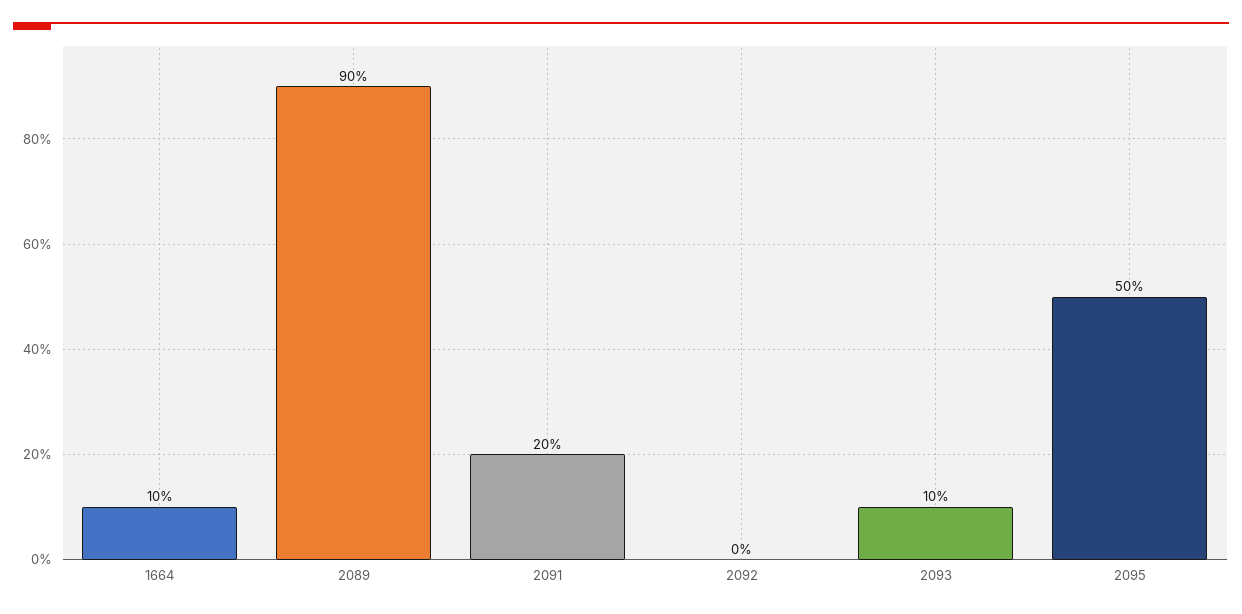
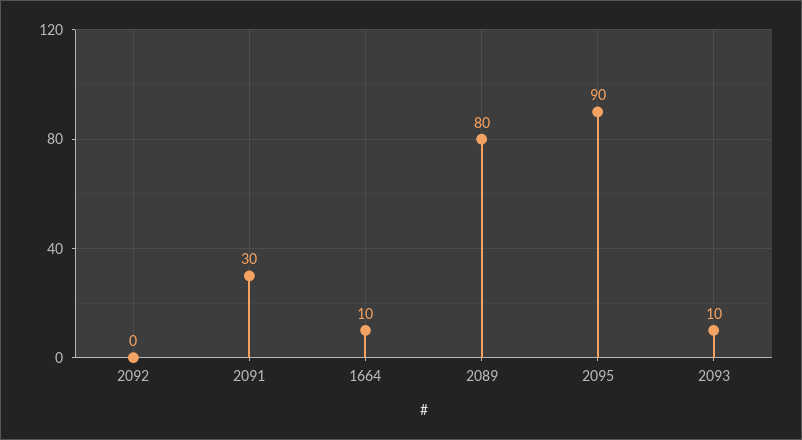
  {
    "1664": 10,
-   "2089": 90,
+   "2089": 80,
-   "2091": 20,
+   "2091": 30,
    "2092": 0,
    "2093": 10,
-   "2095": 50
+   "2095": 90
  }

